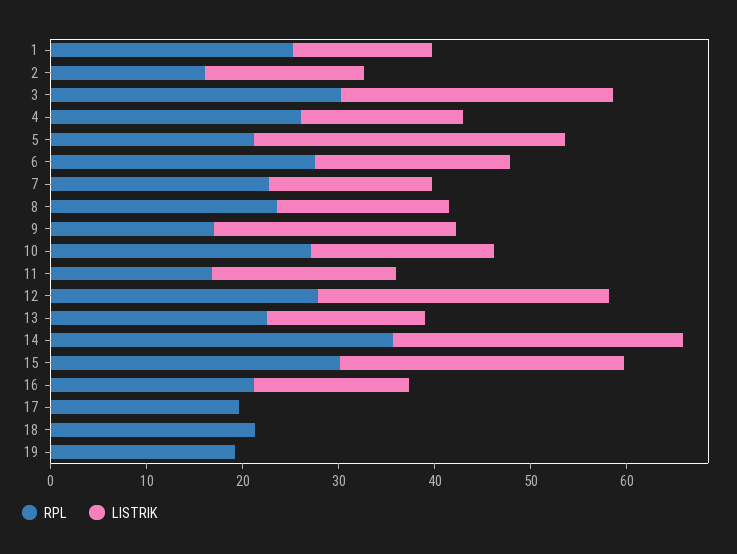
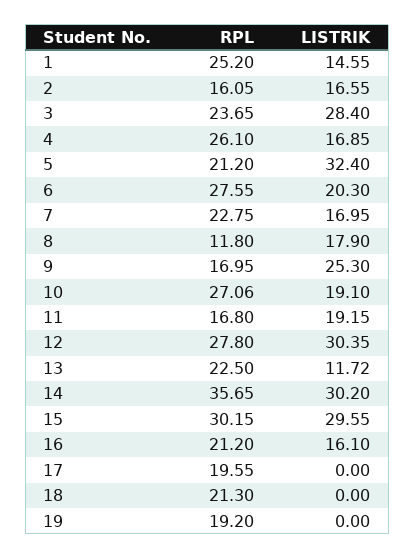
  {
    "RPL": {
      "1": 25.2,
      "2": 16.05,
-     "3": 30,
+     "3": 23.65,
      "4": 26.1,
      "5": 21.2,
      "6": 27.55,
      "7": 22.75,
-     "8": 24,
+     "8": 11.8,
      "9": 16.95,
      "10": 27.06,
      "11": 16.8,
      "12": 27.8,
      "13": 22.5,
      "14": 35.65,
      "15": 30.15,
      "16": 21.2,
      "17": 19.55,
      "18": 21.3,
      "19": 19.2
    },
    "LISTRIK": {
      "1": 14.55,
      "2": 16.55,
      "3": 28.4,
      "4": 16.85,
      "5": 32.4,
      "6": 20.3,
      "7": 16.95,
      "8": 17.9,
      "9": 25.3,
      "10": 19.1,
      "11": 19.15,
      "12": 30.35,
-     "13": 16,
+     "13": 11.72,
      "14": 30.2,
      "15": 29.55,
      "16": 16.1,
      "17": 0,
      "18": 0,
      "19": 0
    }
  }

